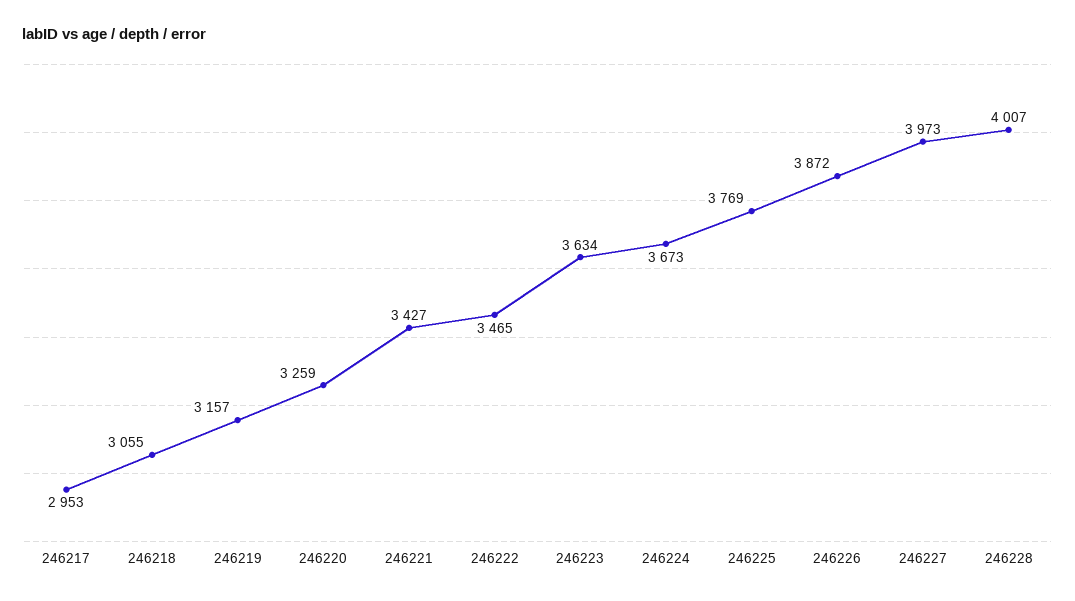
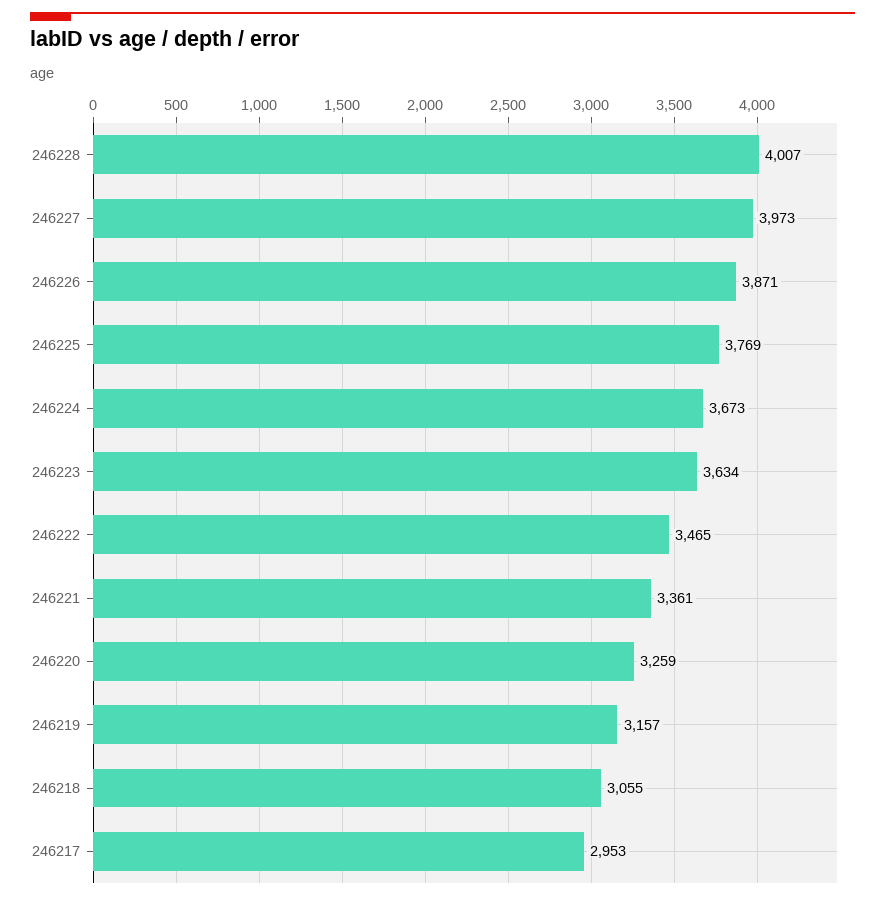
  {
    "246217": 2953,
    "246218": 3055,
    "246219": 3157,
    "246220": 3259,
-   "246221": 3427,
+   "246221": 3361,
    "246222": 3465,
    "246223": 3634,
    "246224": 3673,
    "246225": 3769,
-   "246226": 3872,
+   "246226": 3871,
    "246227": 3973,
    "246228": 4007
  }

